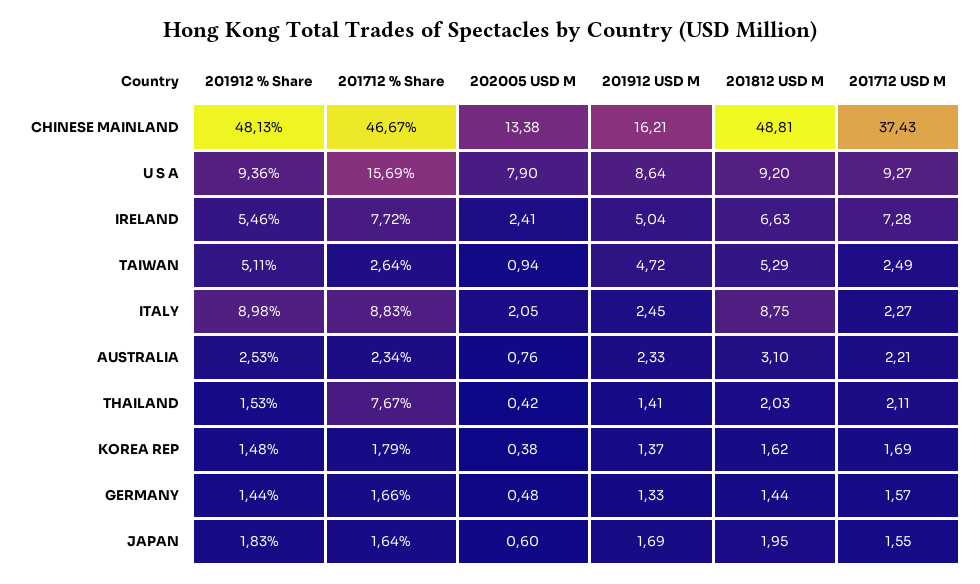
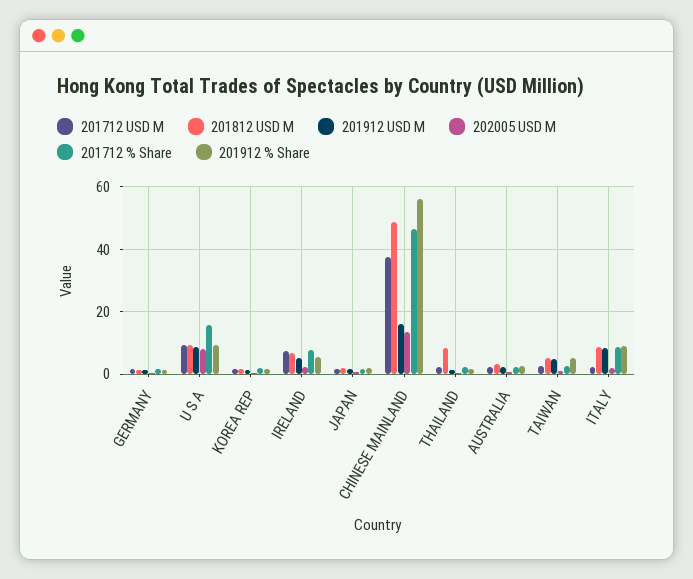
  {
    "201912 % Share": {
-     "CHINESE MAINLAND": 48.13,
+     "CHINESE MAINLAND": 56,
      "U S A": 9.36,
      "IRELAND": 5.46,
      "TAIWAN": 5.11,
      "ITALY": 8.98,
      "AUSTRALIA": 2.53,
      "THAILAND": 1.53,
      "KOREA REP": 1.48,
      "GERMANY": 1.44,
      "JAPAN": 1.83
    },
    "201712 % Share": {
      "CHINESE MAINLAND": 46.67,
      "U S A": 15.69,
      "IRELAND": 7.72,
      "TAIWAN": 2.64,
      "ITALY": 8.83,
      "AUSTRALIA": 2.34,
-     "THAILAND": 7.67,
+     "THAILAND": 2,
      "KOREA REP": 1.79,
      "GERMANY": 1.66,
      "JAPAN": 1.64
    },
    "202005 USD M": {
      "CHINESE MAINLAND": 13.38,
      "U S A": 7.9,
      "IRELAND": 2.41,
      "TAIWAN": 0.94,
      "ITALY": 2.05,
      "AUSTRALIA": 0.76,
      "THAILAND": 0.42,
      "KOREA REP": 0.38,
      "GERMANY": 0.48,
      "JAPAN": 0.6
    },
    "201912 USD M": {
      "CHINESE MAINLAND": 16.21,
      "U S A": 8.64,
      "IRELAND": 5.04,
      "TAIWAN": 4.72,
-     "ITALY": 2.45,
+     "ITALY": 8,
      "AUSTRALIA": 2.33,
      "THAILAND": 1.41,
      "KOREA REP": 1.37,
      "GERMANY": 1.33,
      "JAPAN": 1.69
    },
    "201812 USD M": {
      "CHINESE MAINLAND": 48.81,
      "U S A": 9.2,
      "IRELAND": 6.63,
      "TAIWAN": 5.29,
      "ITALY": 8.75,
      "AUSTRALIA": 3.1,
-     "THAILAND": 2.03,
+     "THAILAND": 8,
      "KOREA REP": 1.62,
      "GERMANY": 1.44,
      "JAPAN": 1.95
    },
    "201712 USD M": {
      "CHINESE MAINLAND": 37.43,
      "U S A": 9.27,
      "IRELAND": 7.28,
      "TAIWAN": 2.49,
      "ITALY": 2.27,
      "AUSTRALIA": 2.21,
      "THAILAND": 2.11,
      "KOREA REP": 1.69,
      "GERMANY": 1.57,
      "JAPAN": 1.55
    }
  }

